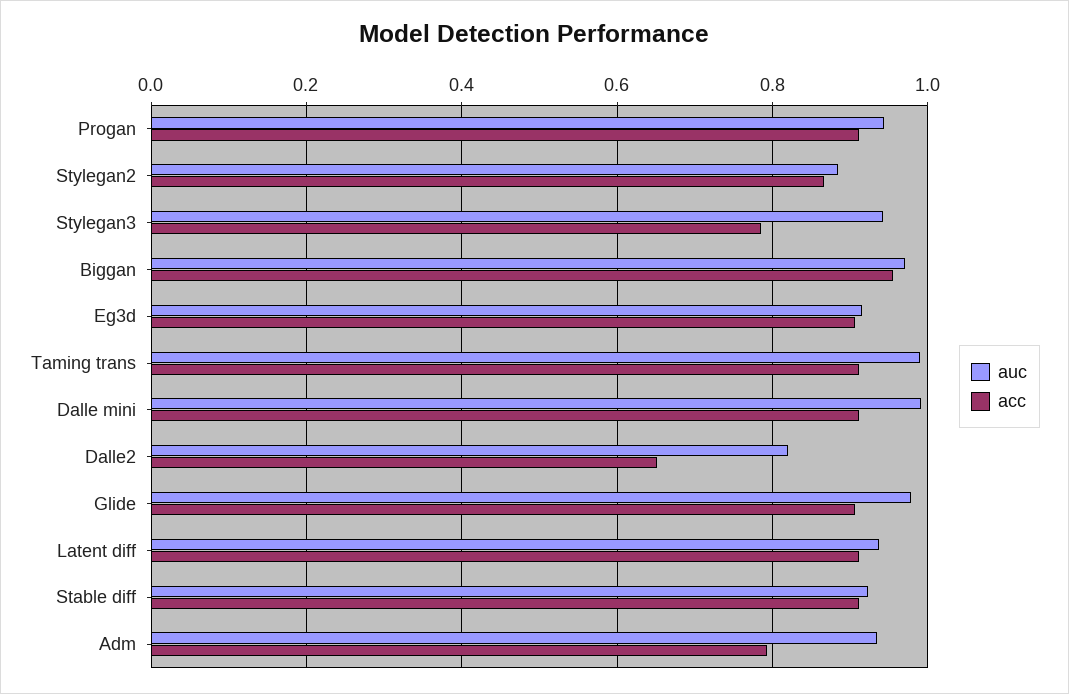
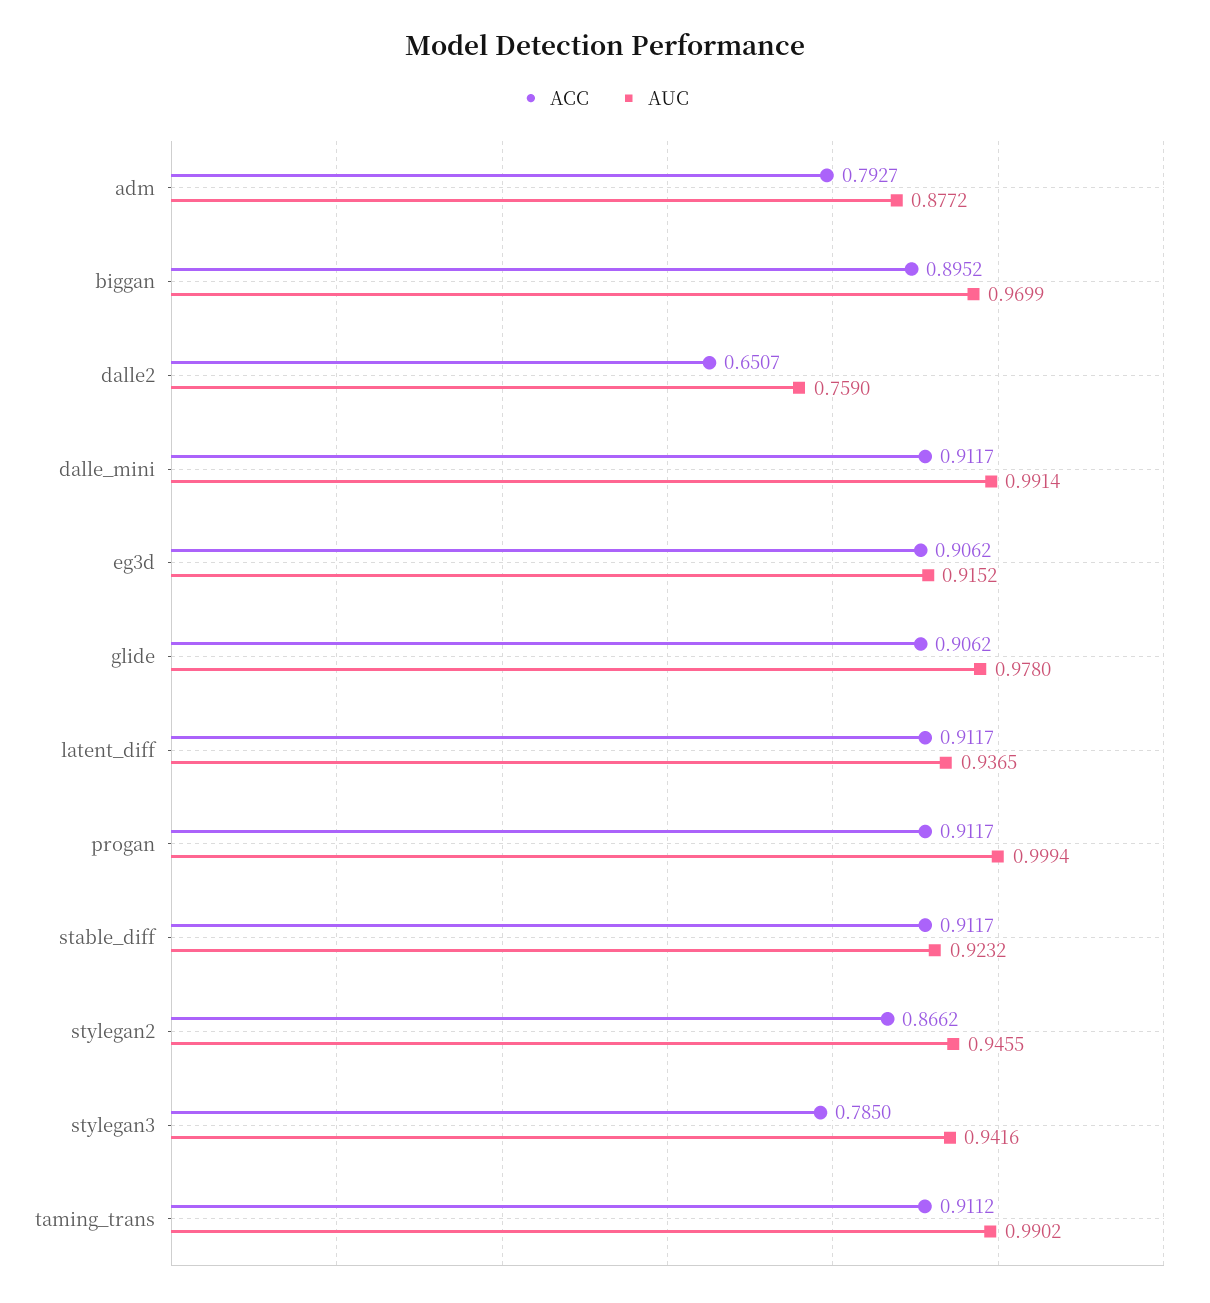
  {
    "auc": {
-     "Progan": 0.94,
+     "Progan": 0.9994,
-     "Stylegan2": 0.88,
+     "Stylegan2": 0.9455,
      "Stylegan3": 0.9416,
      "Biggan": 0.9699,
      "Eg3d": 0.9152,
      "Taming trans": 0.9902,
      "Dalle mini": 0.9914,
-     "Dalle2": 0.82,
+     "Dalle2": 0.759,
      "Glide": 0.978,
      "Latent diff": 0.9365,
      "Stable diff": 0.9232,
-     "Adm": 0.94
+     "Adm": 0.8772
    },
    "acc": {
      "Progan": 0.9117,
      "Stylegan2": 0.8662,
      "Stylegan3": 0.785,
-     "Biggan": 0.96,
+     "Biggan": 0.8952,
      "Eg3d": 0.9062,
      "Taming trans": 0.9112,
      "Dalle mini": 0.9117,
      "Dalle2": 0.6507,
      "Glide": 0.9062,
      "Latent diff": 0.9117,
      "Stable diff": 0.9117,
      "Adm": 0.7927
    }
  }

